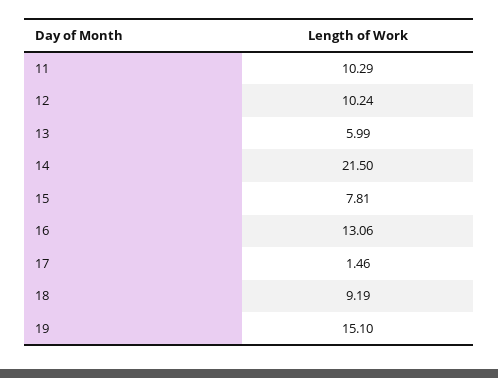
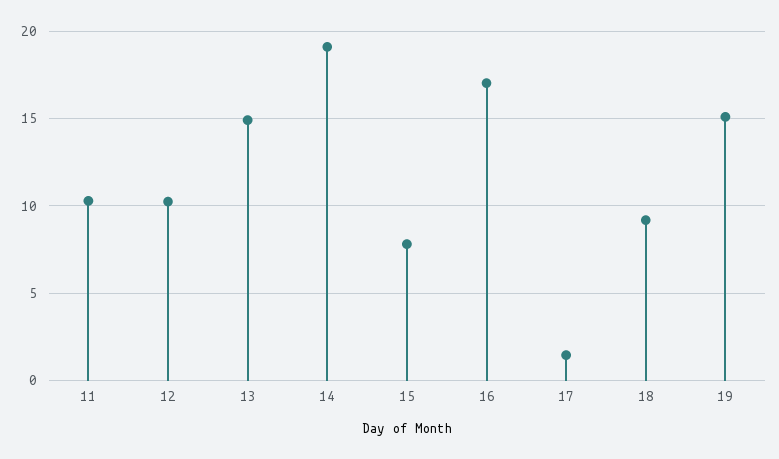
  {
    "11": 10.29,
    "12": 10.24,
-   "13": 5.99,
+   "13": 15,
-   "14": 21.5,
+   "14": 19,
    "15": 7.81,
-   "16": 13.06,
+   "16": 17,
    "17": 1.46,
    "18": 9.19,
    "19": 15.1
  }

